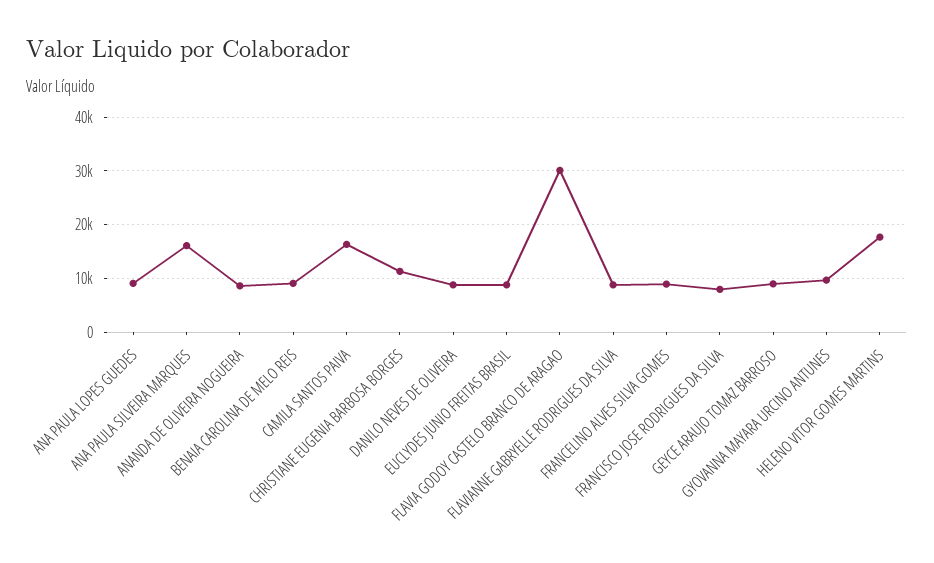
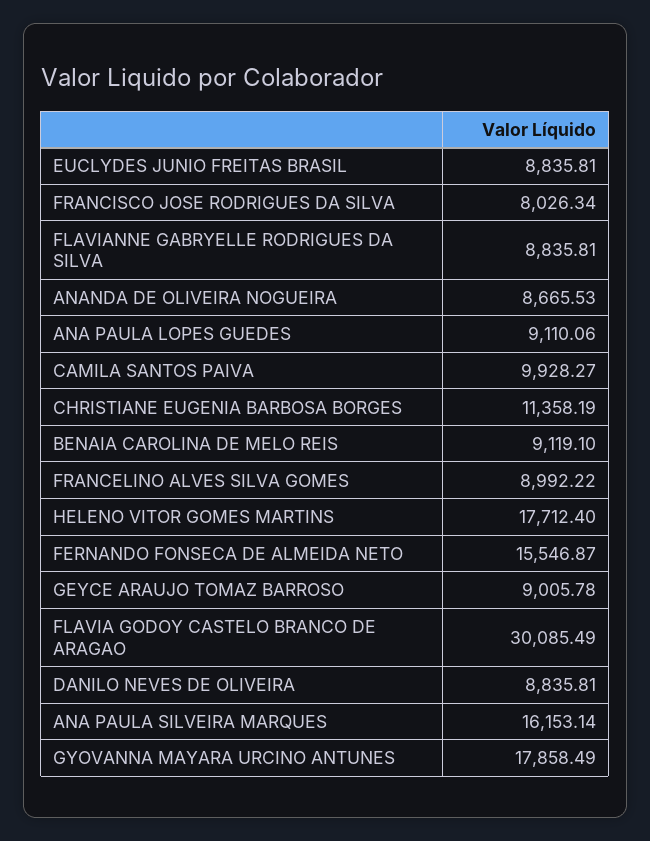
  {
    "ANA PAULA LOPES GUEDES": 9110.06,
    "ANA PAULA SILVEIRA MARQUES": 16153.14,
    "ANANDA DE OLIVEIRA NOGUEIRA": 8665.53,
    "BENAIA CAROLINA DE MELO REIS": 9119.1,
-   "CAMILA SANTOS PAIVA": 16000,
+   "CAMILA SANTOS PAIVA": 9928.27,
    "CHRISTIANE EUGENIA BARBOSA BORGES": 11358.19,
    "DANILO NEVES DE OLIVEIRA": 8835.81,
    "EUCLYDES JUNIO FREITAS BRASIL": 8835.81,
    "FLAVIA GODOY CASTELO BRANCO DE ARAGAO": 30085.49,
    "FLAVIANNE GABRYELLE RODRIGUES DA SILVA": 8835.81,
    "FRANCELINO ALVES SILVA GOMES": 8992.22,
    "FRANCISCO JOSE RODRIGUES DA SILVA": 8026.34,
    "GEYCE ARAUJO TOMAZ BARROSO": 9005.78,
-   "GYOVANNA MAYARA URCINO ANTUNES": 10000,
+   "GYOVANNA MAYARA URCINO ANTUNES": 17858.49,
-   "HELENO VITOR GOMES MARTINS": 17712.4
+   "HELENO VITOR GOMES MARTINS": 17712.4,
+   "FERNANDO FONSECA DE ALMEIDA NETO": 15546.87
  }

